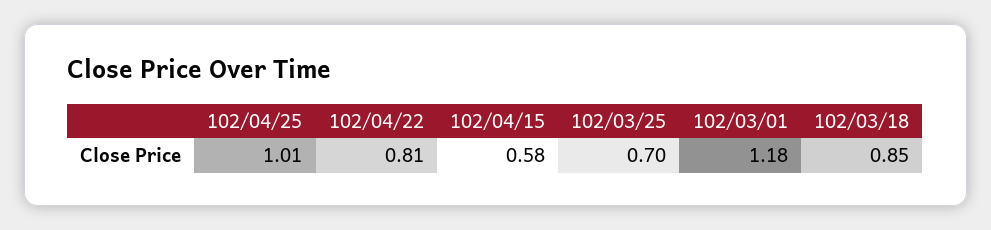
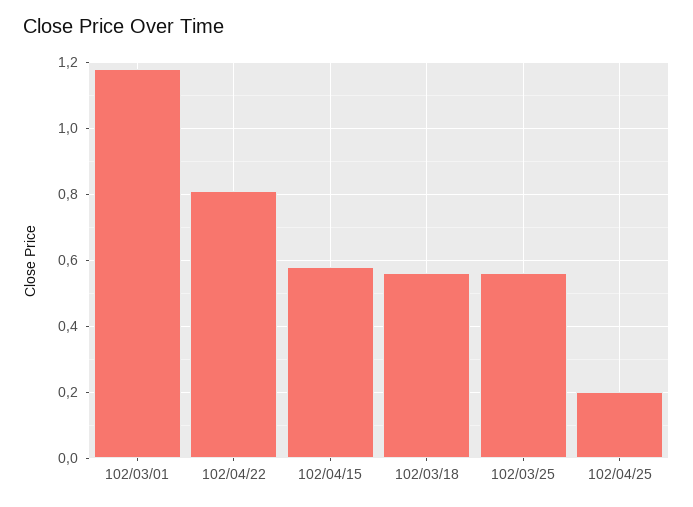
  {
-   "102/04/25": 1.01,
+   "102/04/25": 0.2,
    "102/04/22": 0.81,
    "102/04/15": 0.58,
-   "102/03/25": 0.7,
+   "102/03/25": 0.55,
    "102/03/01": 1.18,
-   "102/03/18": 0.85
+   "102/03/18": 0.55
  }

